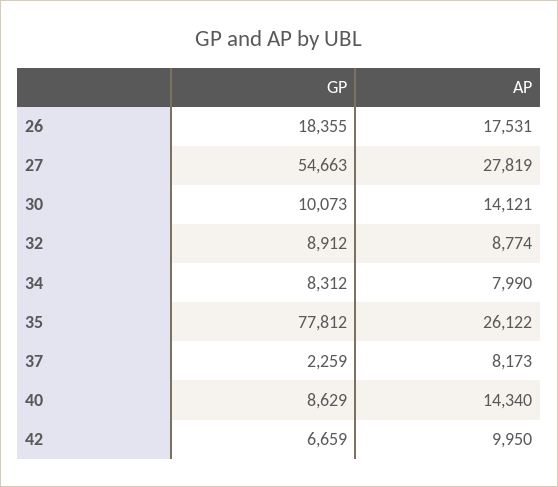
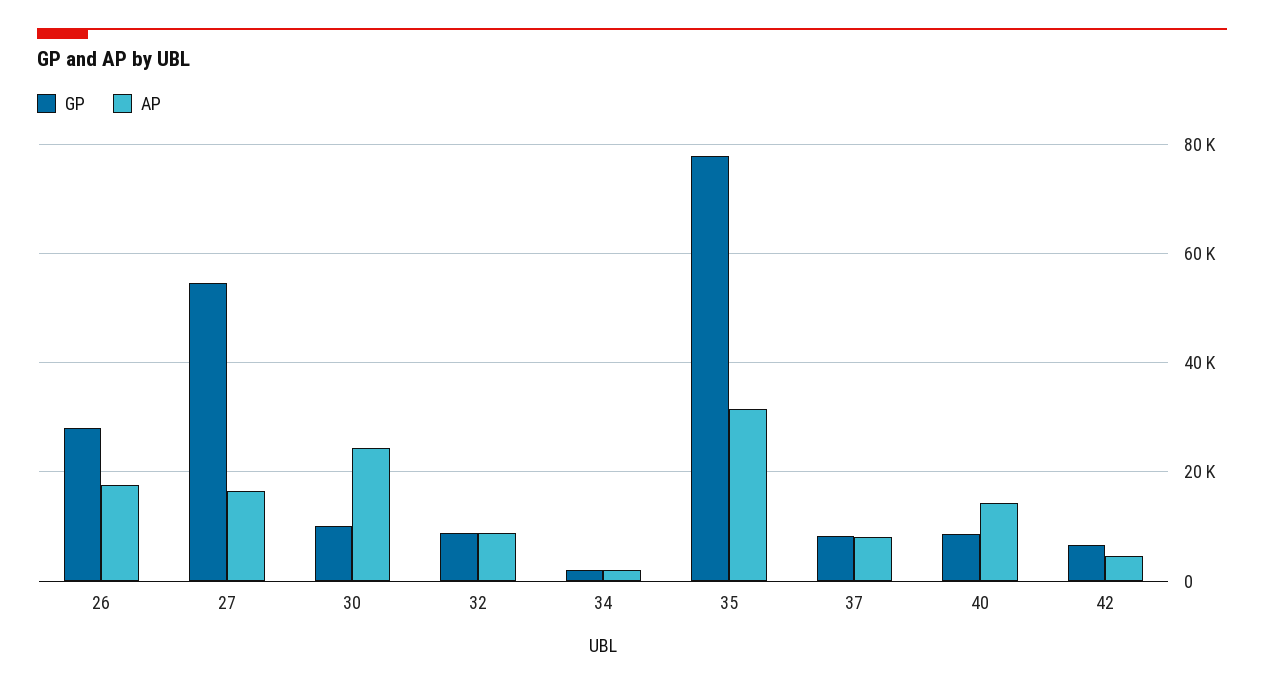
  {
    "GP": {
-     "26": 18355,
+     "26": 28000,
      "27": 54663,
      "30": 10073,
      "32": 8912,
-     "34": 8312,
+     "34": 2000,
      "35": 77812,
-     "37": 2259,
+     "37": 8000,
      "40": 8629,
      "42": 6659
    },
    "AP": {
      "26": 17531,
-     "27": 27819,
+     "27": 16000,
-     "30": 14121,
+     "30": 24000,
      "32": 8774,
-     "34": 7990,
+     "34": 2000,
-     "35": 26122,
+     "35": 32000,
      "37": 8173,
      "40": 14340,
-     "42": 9950
+     "42": 4000
    }
  }

